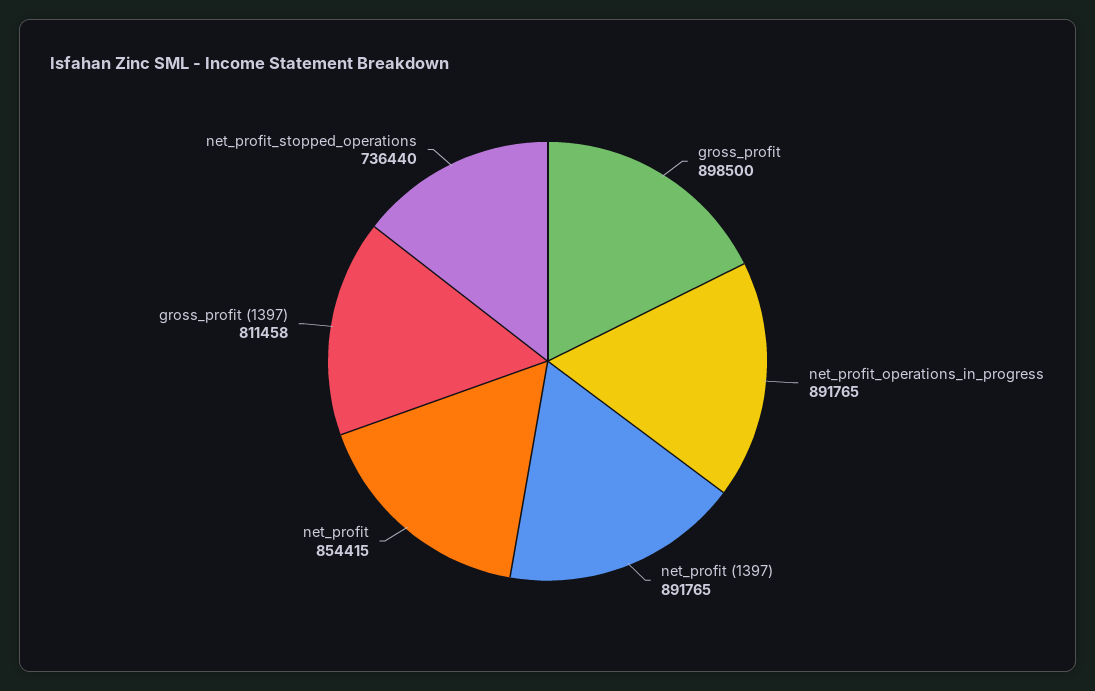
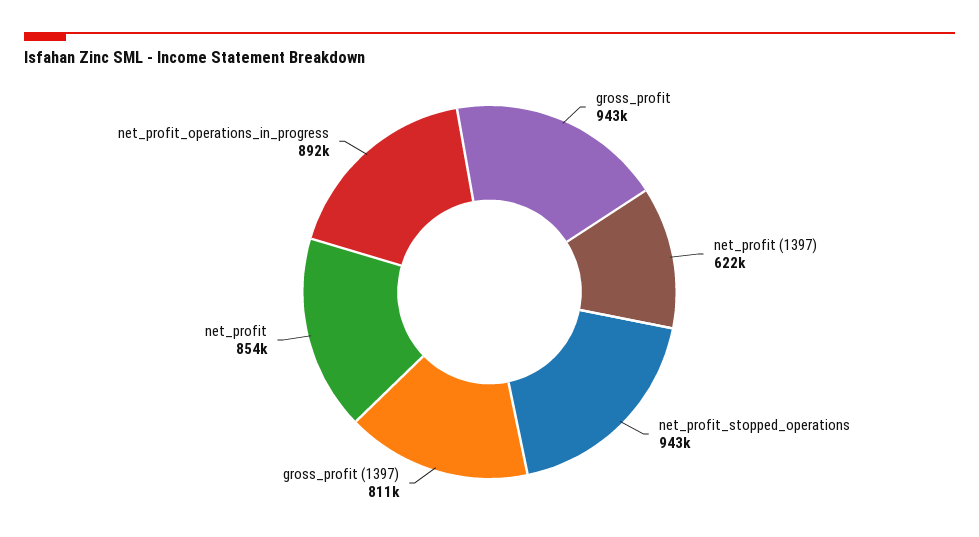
  {
-   "gross_profit": 898500,
+   "gross_profit": 943000,
    "net_profit_operations_in_progress": 891765,
-   "net_profit (1397)": 891765,
+   "net_profit (1397)": 622000,
    "net_profit": 854415,
    "gross_profit (1397)": 811458,
-   "net_profit_stopped_operations": 736440
+   "net_profit_stopped_operations": 943000
  }

